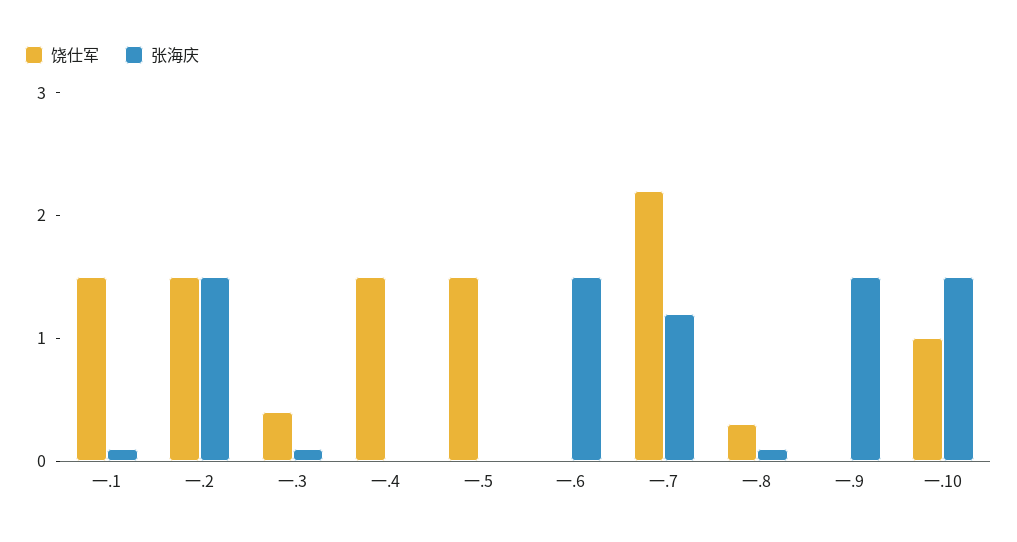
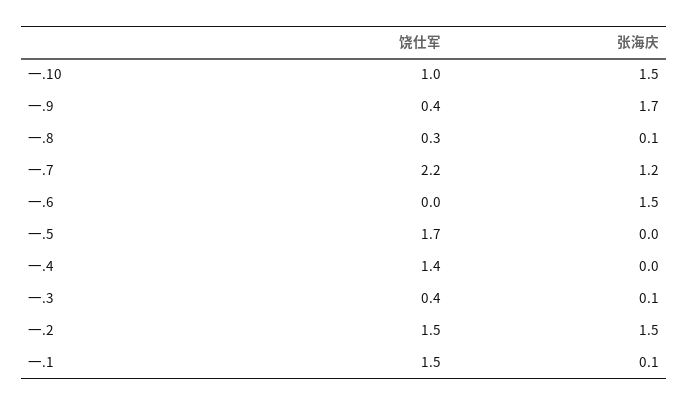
  {
    "饶仕军": {
      "一.1": 1.5,
      "一.2": 1.5,
      "一.3": 0.4,
-     "一.4": 1.5,
+     "一.4": 1.4,
-     "一.5": 1.5,
+     "一.5": 1.7,
      "一.6": 0,
      "一.7": 2.2,
      "一.8": 0.3,
-     "一.9": 0,
+     "一.9": 0.4,
      "一.10": 1
    },
    "张海庆": {
      "一.1": 0.1,
      "一.2": 1.5,
      "一.3": 0.1,
      "一.4": 0,
      "一.5": 0,
      "一.6": 1.5,
      "一.7": 1.2,
      "一.8": 0.1,
-     "一.9": 1.5,
+     "一.9": 1.7,
      "一.10": 1.5
    }
  }

